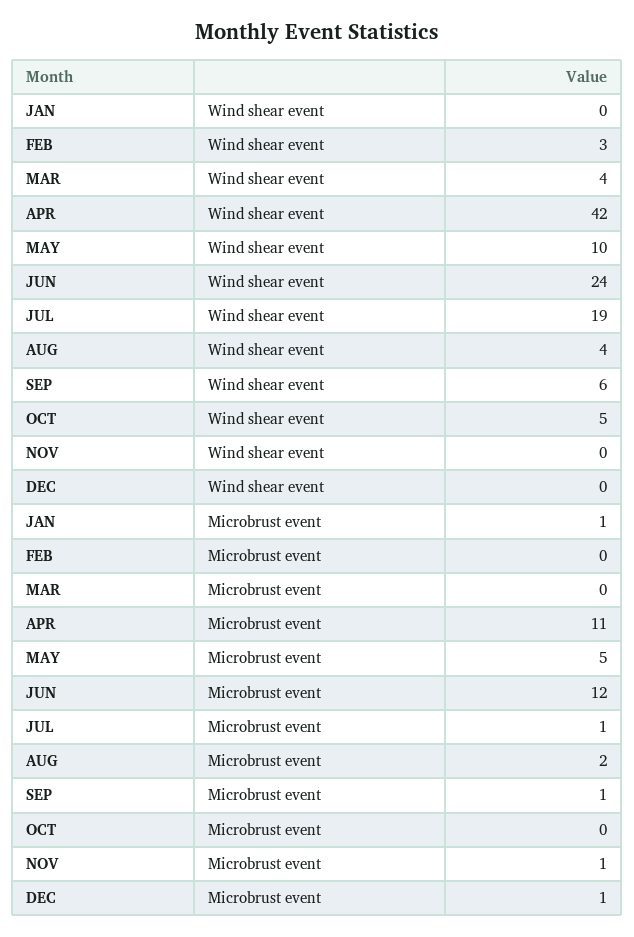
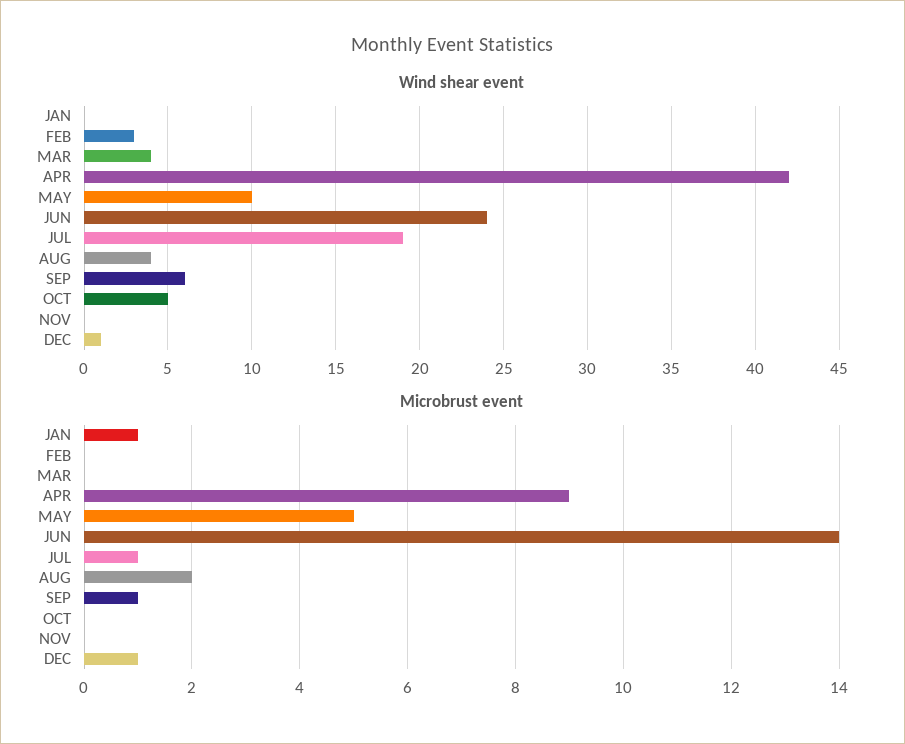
  {
    "Wind shear event": {
      "JAN": 0,
      "FEB": 3,
      "MAR": 4,
      "APR": 42,
      "MAY": 10,
      "JUN": 24,
      "JUL": 19,
      "AUG": 4,
      "SEP": 6,
      "OCT": 5,
      "NOV": 0,
-     "DEC": 0
+     "DEC": 1
    },
    "Microbrust event": {
      "JAN": 1,
      "FEB": 0,
      "MAR": 0,
-     "APR": 11,
+     "APR": 9,
      "MAY": 5,
-     "JUN": 12,
+     "JUN": 14,
      "JUL": 1,
      "AUG": 2,
      "SEP": 1,
      "OCT": 0,
-     "NOV": 1,
+     "NOV": 0,
      "DEC": 1
    }
  }

